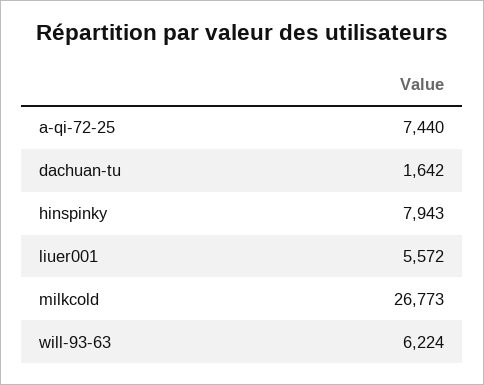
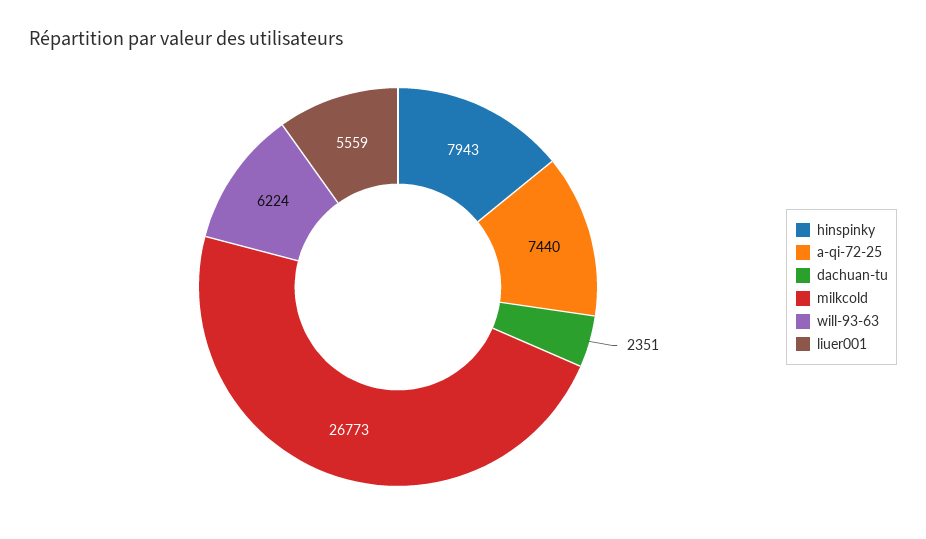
  {
    "a-qi-72-25": 7440,
-   "dachuan-tu": 1642,
+   "dachuan-tu": 2351,
    "hinspinky": 7943,
-   "liuer001": 5572,
+   "liuer001": 5559,
    "milkcold": 26773,
    "will-93-63": 6224
  }

